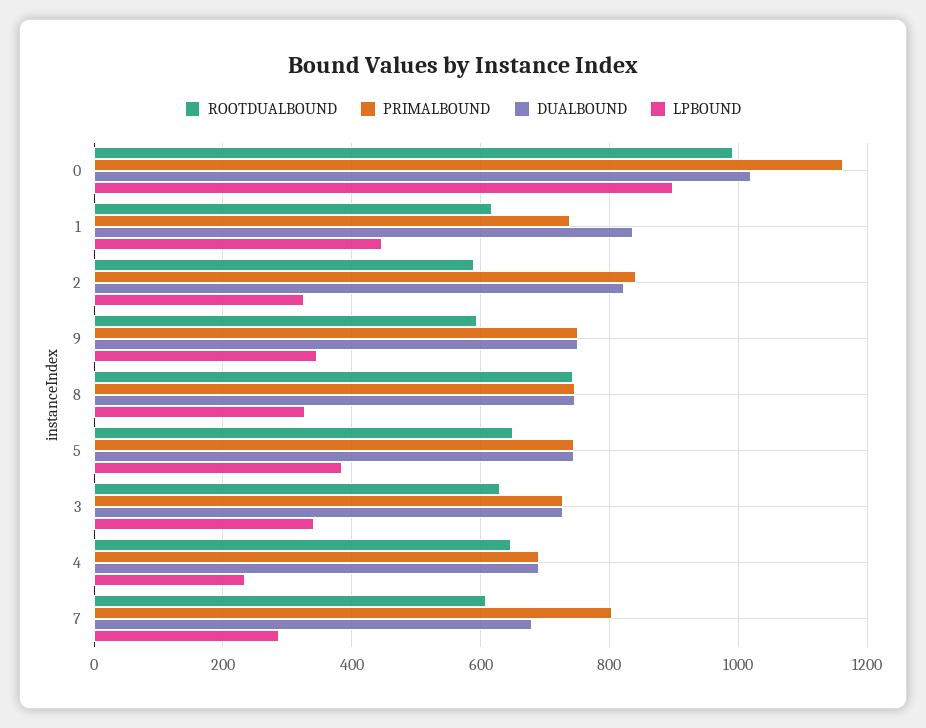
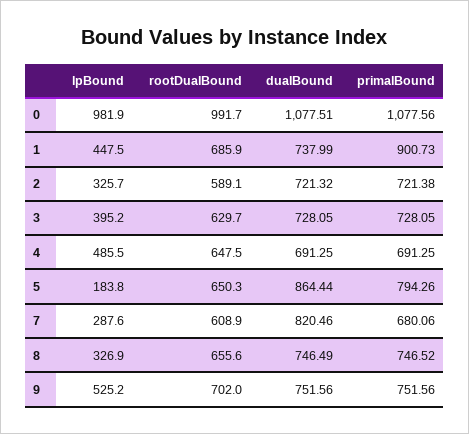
  {
    "ROOTDUALBOUND": {
      "0": 991.7,
-     "1": 620,
+     "1": 685.9,
      "2": 589.1,
-     "9": 600,
+     "9": 702,
-     "8": 740,
+     "8": 655.6,
      "5": 650.3,
      "3": 629.7,
      "4": 647.5,
      "7": 608.9
    },
    "PRIMALBOUND": {
-     "0": 1160,
+     "0": 1077.56,
-     "1": 740,
+     "1": 900.73,
-     "2": 840,
+     "2": 721.38,
      "9": 751.56,
      "8": 746.52,
-     "5": 740,
+     "5": 794.26,
      "3": 728.05,
      "4": 691.25,
-     "7": 800
+     "7": 680.06
    },
    "DUALBOUND": {
-     "0": 1020,
+     "0": 1077.51,
-     "1": 840,
+     "1": 737.99,
-     "2": 820,
+     "2": 721.32,
      "9": 751.56,
      "8": 746.49,
-     "5": 740,
+     "5": 864.44,
      "3": 728.05,
      "4": 691.25,
-     "7": 680
+     "7": 820.46
    },
    "LPBOUND": {
-     "0": 900,
+     "0": 981.9,
      "1": 447.5,
      "2": 325.7,
-     "9": 340,
+     "9": 525.2,
      "8": 326.9,
-     "5": 380,
+     "5": 183.8,
-     "3": 340,
+     "3": 395.2,
-     "4": 240,
+     "4": 485.5,
      "7": 287.6
    }
  }

